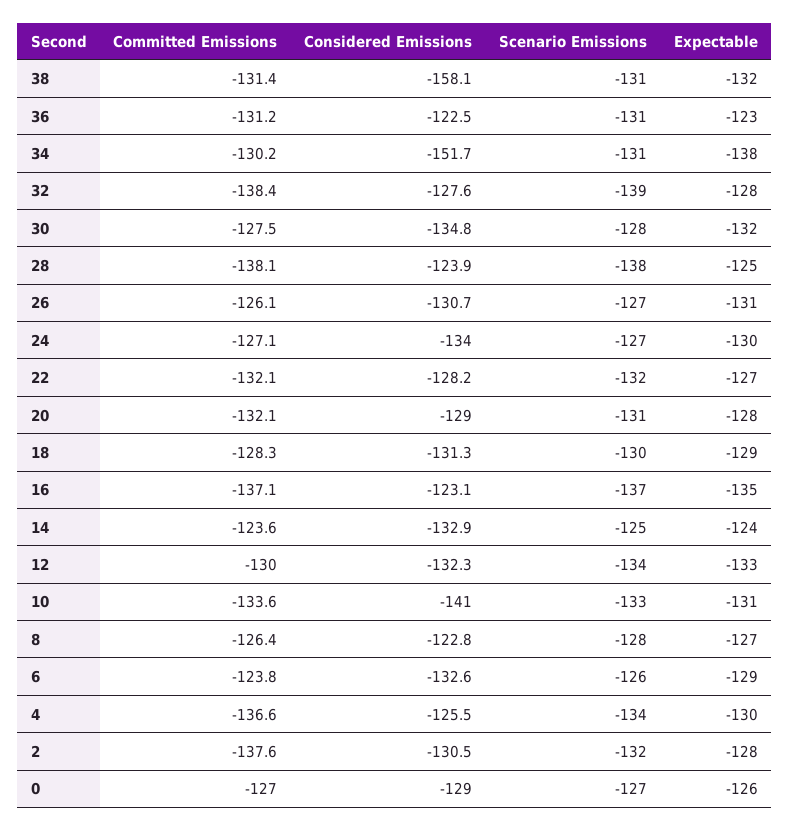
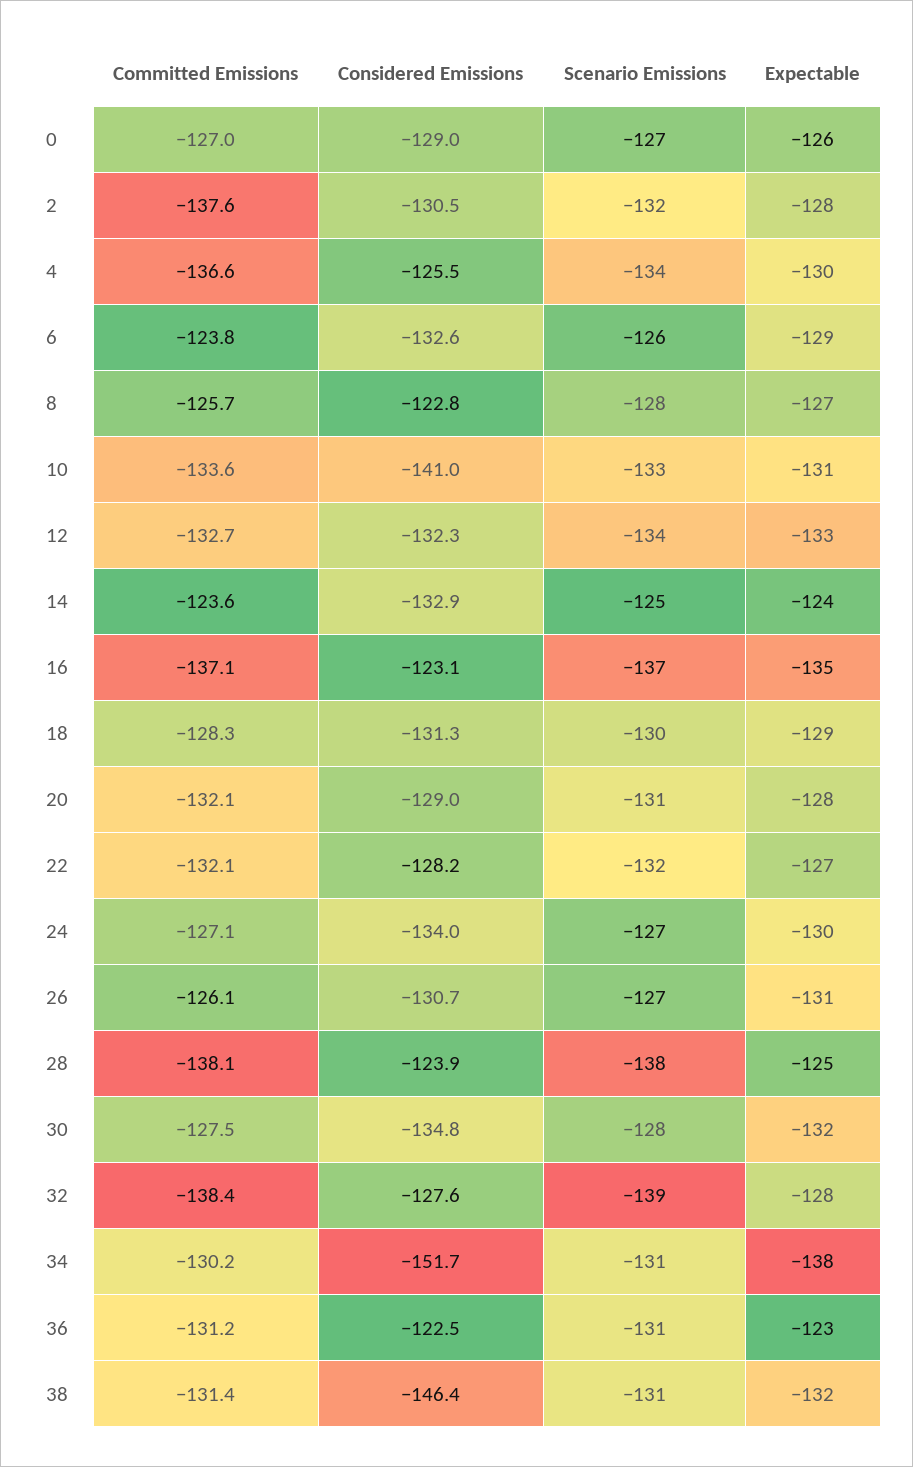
  {
    "Committed Emissions": {
      "38": -131.4,
      "36": -131.2,
      "34": -130.2,
      "32": -138.4,
      "30": -127.5,
      "28": -138.1,
      "26": -126.1,
      "24": -127.1,
      "22": -132.1,
      "20": -132.1,
      "18": -128.3,
      "16": -137.1,
      "14": -123.6,
-     "12": -130,
+     "12": -132.7,
      "10": -133.6,
-     "8": -126.4,
+     "8": -125.7,
      "6": -123.8,
      "4": -136.6,
      "2": -137.6,
      "0": -127
    },
    "Considered Emissions": {
-     "38": -158.1,
+     "38": -146.4,
      "36": -122.5,
      "34": -151.7,
      "32": -127.6,
      "30": -134.8,
      "28": -123.9,
      "26": -130.7,
      "24": -134,
      "22": -128.2,
      "20": -129,
      "18": -131.3,
      "16": -123.1,
      "14": -132.9,
      "12": -132.3,
      "10": -141,
      "8": -122.8,
      "6": -132.6,
      "4": -125.5,
      "2": -130.5,
      "0": -129
    },
    "Scenario Emissions": {
      "38": -131,
      "36": -131,
      "34": -131,
      "32": -139,
      "30": -128,
      "28": -138,
      "26": -127,
      "24": -127,
      "22": -132,
      "20": -131,
      "18": -130,
      "16": -137,
      "14": -125,
      "12": -134,
      "10": -133,
      "8": -128,
      "6": -126,
      "4": -134,
      "2": -132,
      "0": -127
    },
    "Expectable": {
      "38": -132,
      "36": -123,
      "34": -138,
      "32": -128,
      "30": -132,
      "28": -125,
      "26": -131,
      "24": -130,
      "22": -127,
      "20": -128,
      "18": -129,
      "16": -135,
      "14": -124,
      "12": -133,
      "10": -131,
      "8": -127,
      "6": -129,
      "4": -130,
      "2": -128,
      "0": -126
    }
  }

